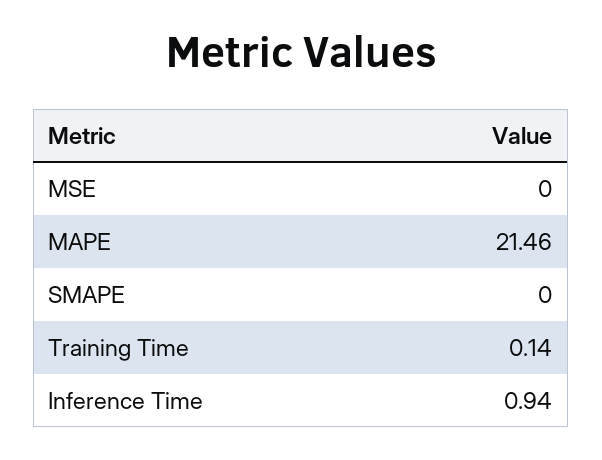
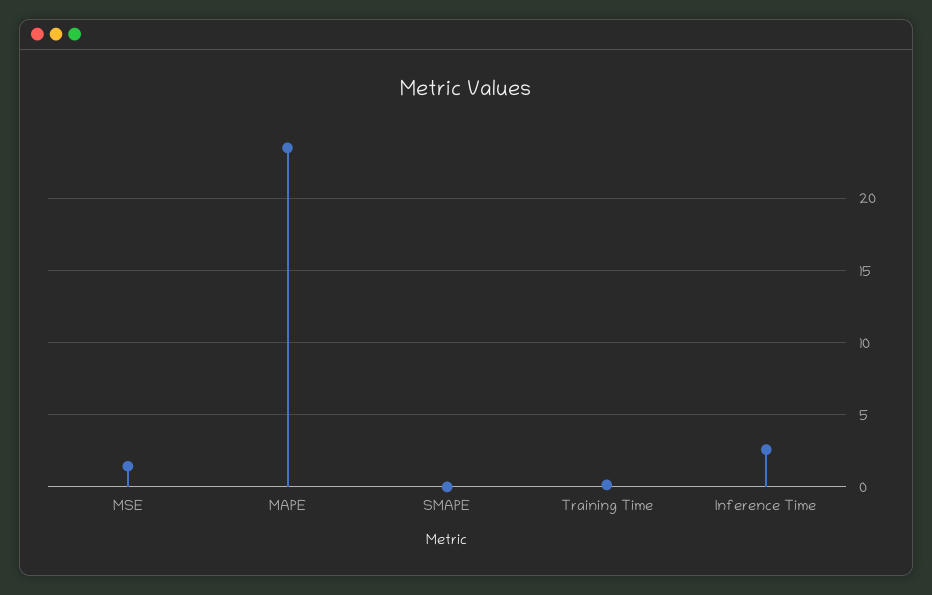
  {
-   "MSE": 0,
+   "MSE": 1.5,
-   "MAPE": 21.46,
+   "MAPE": 23.5,
    "SMAPE": 0,
    "Training Time": 0.14,
-   "Inference Time": 0.94
+   "Inference Time": 2.5
  }

